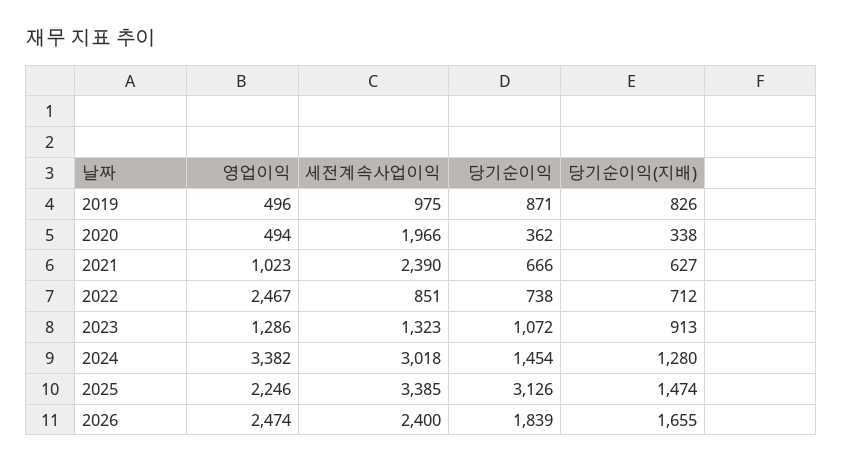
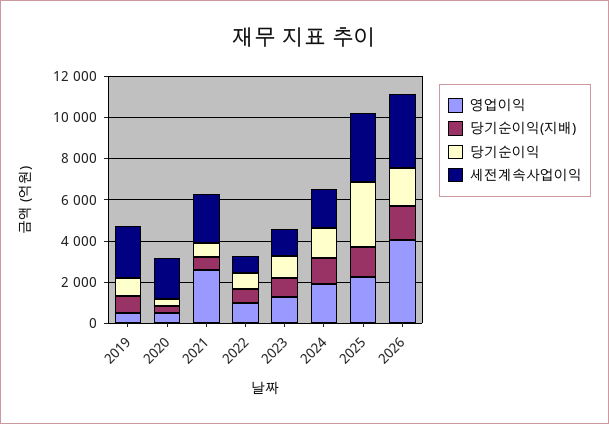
  {
    "영업이익": {
      "2019": 496,
      "2020": 494,
-     "2021": 1023,
+     "2021": 2500,
-     "2022": 2467,
+     "2022": 1000,
      "2023": 1286,
-     "2024": 3382,
+     "2024": 2000,
      "2025": 2246,
-     "2026": 2474
+     "2026": 4000
    },
    "세전계속사업이익": {
-     "2019": 975,
+     "2019": 2500,
      "2020": 1966,
      "2021": 2390,
      "2022": 851,
      "2023": 1323,
-     "2024": 3018,
+     "2024": 2000,
      "2025": 3385,
-     "2026": 2400
+     "2026": 3500
    },
    "당기순이익": {
      "2019": 871,
      "2020": 362,
      "2021": 666,
      "2022": 738,
      "2023": 1072,
      "2024": 1454,
      "2025": 3126,
      "2026": 1839
    },
    "당기순이익(지배)": {
      "2019": 826,
      "2020": 338,
      "2021": 627,
      "2022": 712,
      "2023": 913,
      "2024": 1280,
      "2025": 1474,
      "2026": 1655
    }
  }

